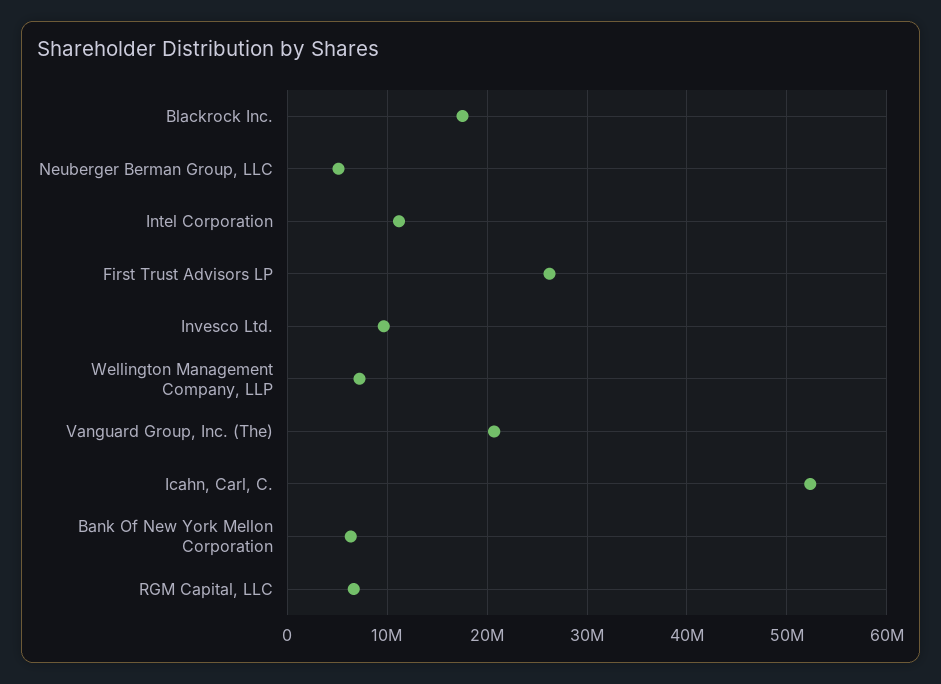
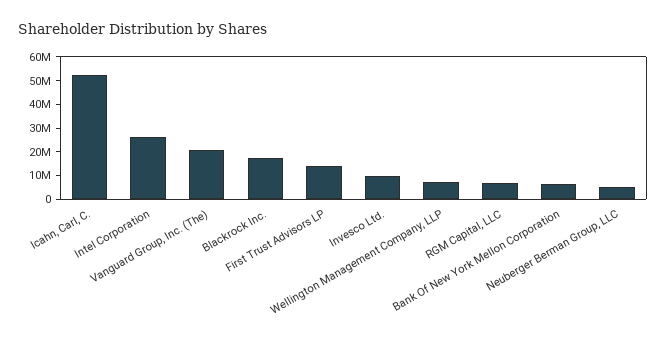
  {
    "Blackrock Inc.": 18000000,
    "Neuberger Berman Group, LLC": 5000000,
-   "Intel Corporation": 11000000,
+   "Intel Corporation": 25000000,
-   "First Trust Advisors LP": 26000000,
+   "First Trust Advisors LP": 15000000,
    "Invesco Ltd.": 10000000,
    "Wellington Management Company, LLP": 7000000,
    "Vanguard Group, Inc. (The)": 21000000,
    "Icahn, Carl, C.": 52000000,
    "Bank Of New York Mellon Corporation": 6000000,
    "RGM Capital, LLC": 7000000
  }

